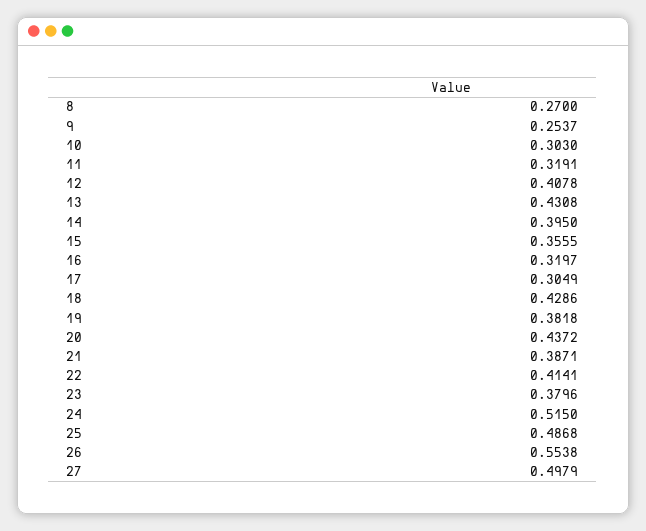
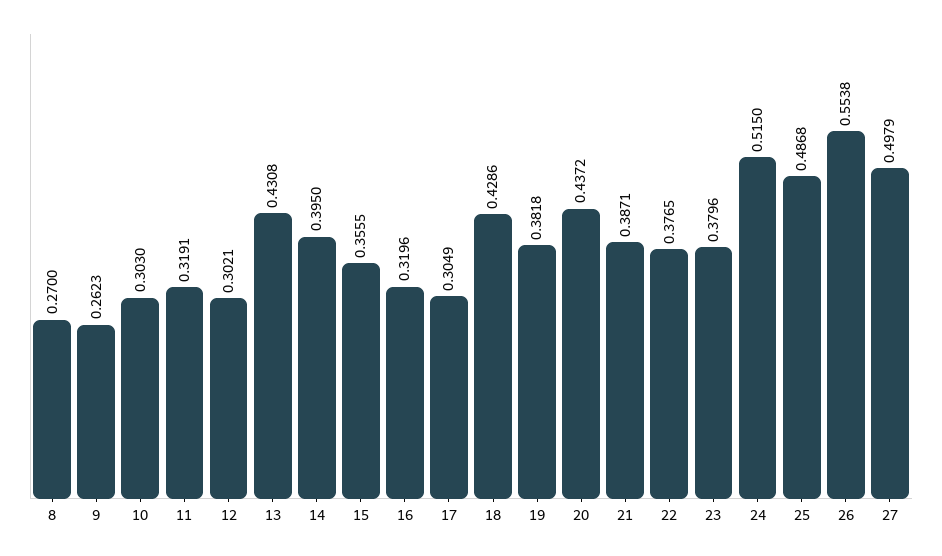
  {
    "8": 0.27,
-   "9": 0.2537,
+   "9": 0.2623,
    "10": 0.303,
    "11": 0.3191,
-   "12": 0.4078,
+   "12": 0.3021,
    "13": 0.4308,
    "14": 0.395,
    "15": 0.3555,
-   "16": 0.3197,
+   "16": 0.3196,
    "17": 0.3049,
    "18": 0.4286,
    "19": 0.3818,
    "20": 0.4372,
    "21": 0.3871,
-   "22": 0.4141,
+   "22": 0.3765,
    "23": 0.3796,
    "24": 0.515,
    "25": 0.4868,
    "26": 0.5538,
    "27": 0.4979
  }

